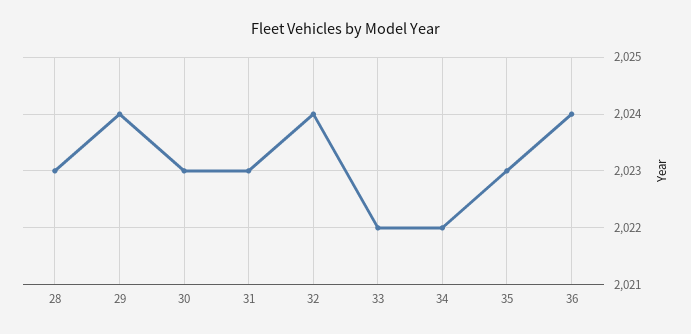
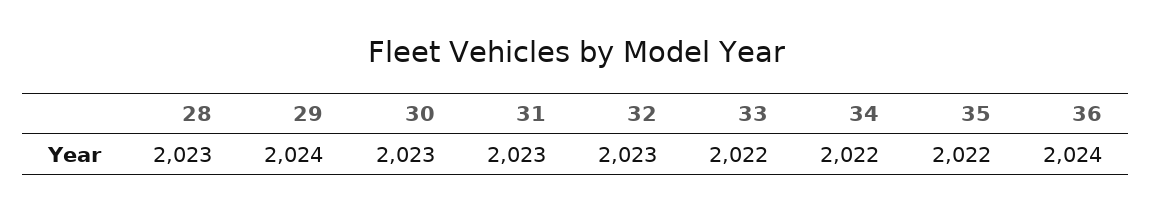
  {
    "28": 2023,
    "29": 2024,
    "30": 2023,
    "31": 2023,
-   "32": 2024,
+   "32": 2023,
    "33": 2022,
    "34": 2022,
-   "35": 2023,
+   "35": 2022,
    "36": 2024
  }

